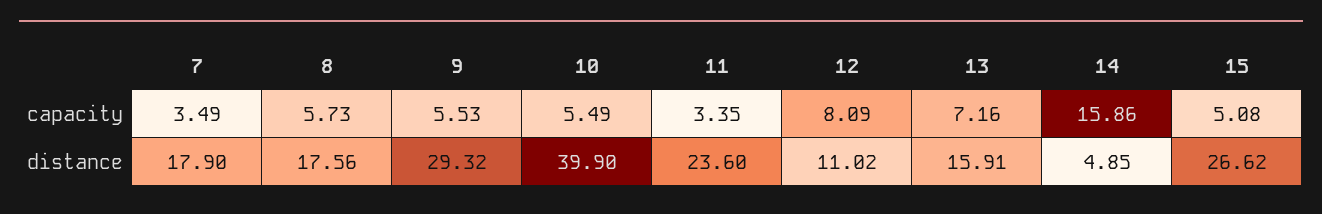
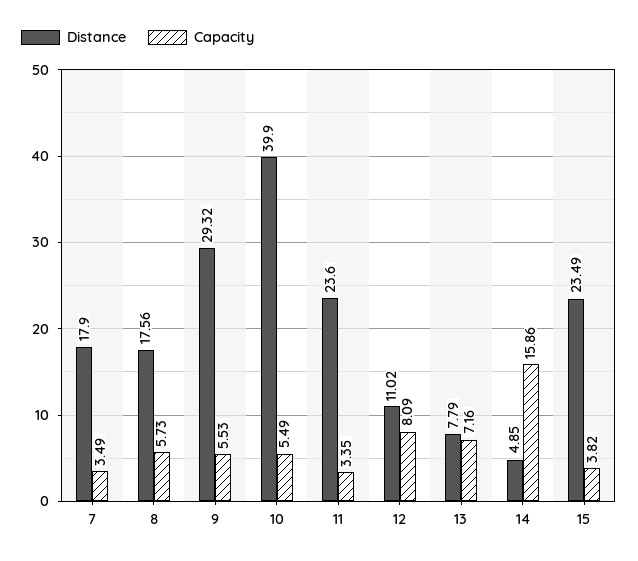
  {
    "capacity": {
      "7": 3.49,
      "8": 5.73,
      "9": 5.53,
      "10": 5.49,
      "11": 3.35,
      "12": 8.09,
      "13": 7.16,
      "14": 15.86,
-     "15": 5.08
+     "15": 3.82
    },
    "distance": {
      "7": 17.9,
      "8": 17.56,
      "9": 29.32,
      "10": 39.9,
      "11": 23.6,
      "12": 11.02,
-     "13": 15.91,
+     "13": 7.79,
      "14": 4.85,
-     "15": 26.62
+     "15": 23.49
    }
  }

